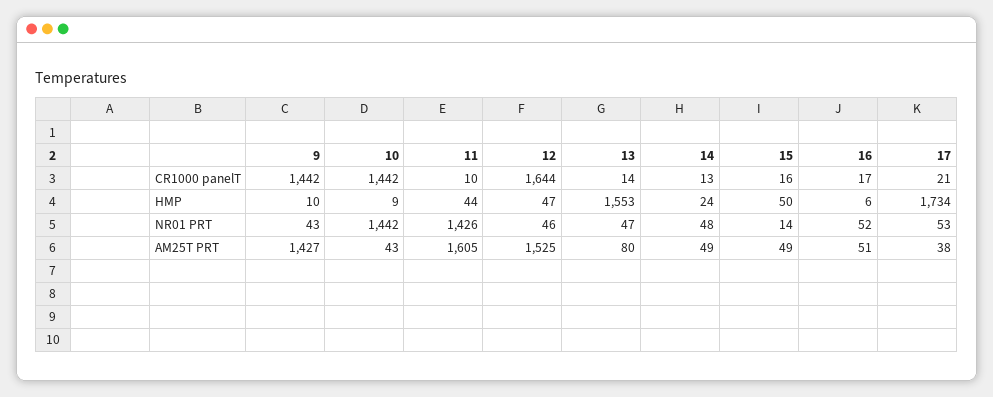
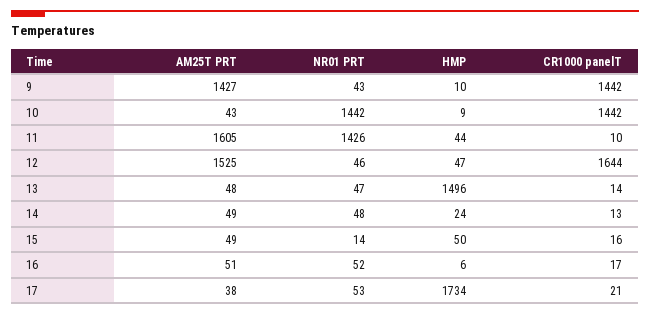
  {
    "9": {
      "CR1000 panelT": 1442,
      "HMP": 10,
      "NR01 PRT": 43,
      "AM25T PRT": 1427
    },
    "10": {
      "CR1000 panelT": 1442,
      "HMP": 9,
      "NR01 PRT": 1442,
      "AM25T PRT": 43
    },
    "11": {
      "CR1000 panelT": 10,
      "HMP": 44,
      "NR01 PRT": 1426,
      "AM25T PRT": 1605
    },
    "12": {
      "CR1000 panelT": 1644,
      "HMP": 47,
      "NR01 PRT": 46,
      "AM25T PRT": 1525
    },
    "13": {
      "CR1000 panelT": 14,
-     "HMP": 1553,
+     "HMP": 1496,
      "NR01 PRT": 47,
-     "AM25T PRT": 80
+     "AM25T PRT": 48
    },
    "14": {
      "CR1000 panelT": 13,
      "HMP": 24,
      "NR01 PRT": 48,
      "AM25T PRT": 49
    },
    "15": {
      "CR1000 panelT": 16,
      "HMP": 50,
      "NR01 PRT": 14,
      "AM25T PRT": 49
    },
    "16": {
      "CR1000 panelT": 17,
      "HMP": 6,
      "NR01 PRT": 52,
      "AM25T PRT": 51
    },
    "17": {
      "CR1000 panelT": 21,
      "HMP": 1734,
      "NR01 PRT": 53,
      "AM25T PRT": 38
    }
  }

